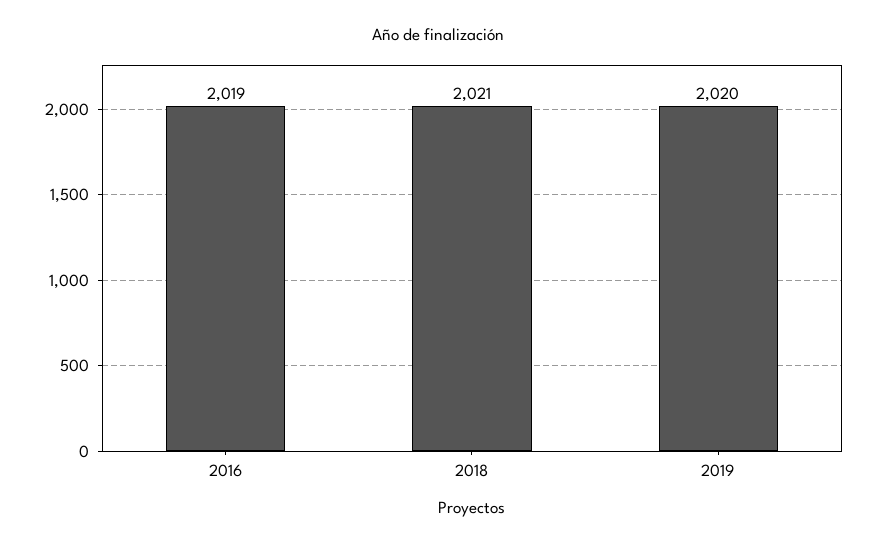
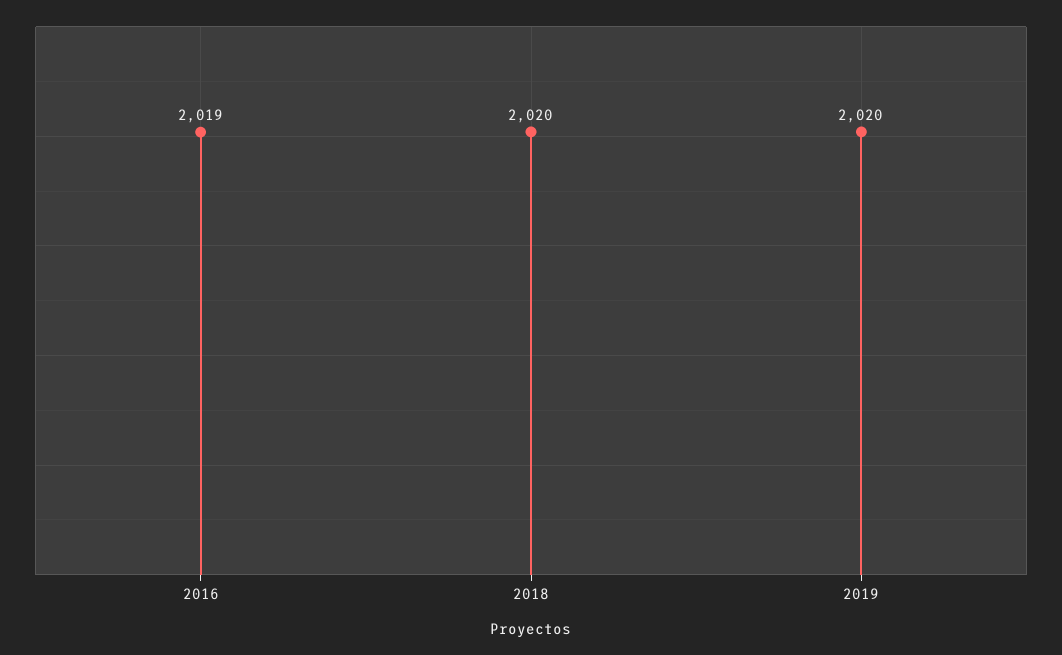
  {
    "2016": 2019,
-   "2018": 2021,
+   "2018": 2020,
    "2019": 2020
  }

